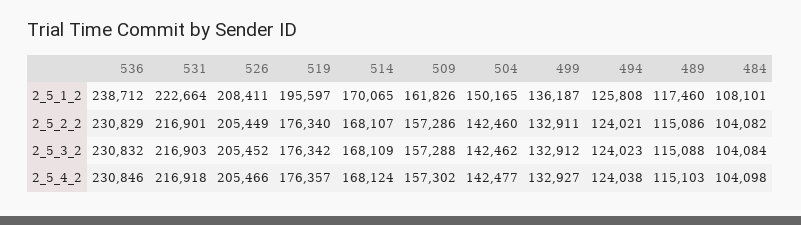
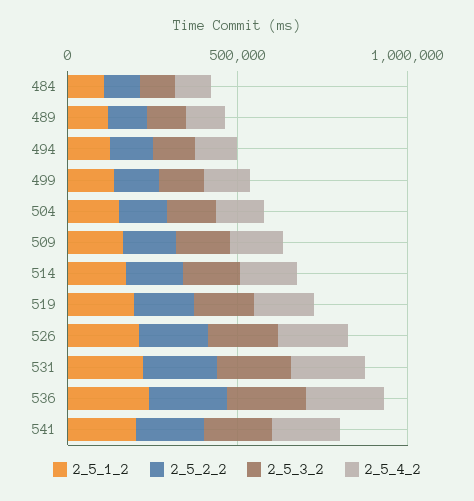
  {
    "2_5_1_2": {
      "536": 238712,
      "531": 222664,
      "526": 208411,
      "519": 195597,
      "514": 170065,
      "509": 161826,
      "504": 150165,
      "499": 136187,
      "494": 125808,
      "489": 117460,
-     "484": 108101
+     "484": 108101,
+     "541": 200000
    },
    "2_5_2_2": {
      "536": 230829,
      "531": 216901,
      "526": 205449,
      "519": 176340,
      "514": 168107,
      "509": 157286,
      "504": 142460,
      "499": 132911,
      "494": 124021,
      "489": 115086,
-     "484": 104082
+     "484": 104082,
+     "541": 200000
    },
    "2_5_3_2": {
      "536": 230832,
      "531": 216903,
      "526": 205452,
      "519": 176342,
      "514": 168109,
      "509": 157288,
      "504": 142462,
      "499": 132912,
      "494": 124023,
      "489": 115088,
-     "484": 104084
+     "484": 104084,
+     "541": 200000
    },
    "2_5_4_2": {
      "536": 230846,
      "531": 216918,
      "526": 205466,
      "519": 176357,
      "514": 168124,
      "509": 157302,
      "504": 142477,
      "499": 132927,
      "494": 124038,
      "489": 115103,
-     "484": 104098
+     "484": 104098,
+     "541": 200000
    }
  }

